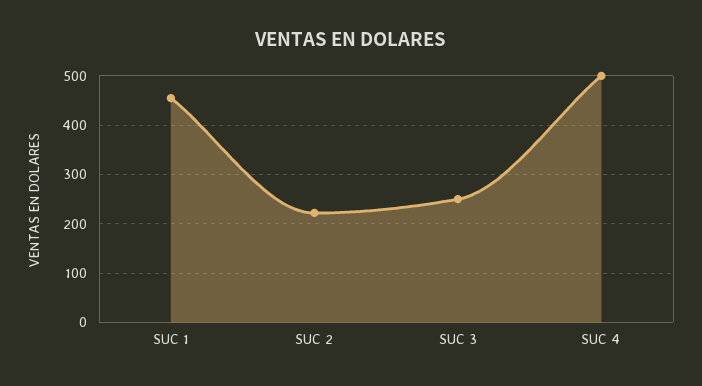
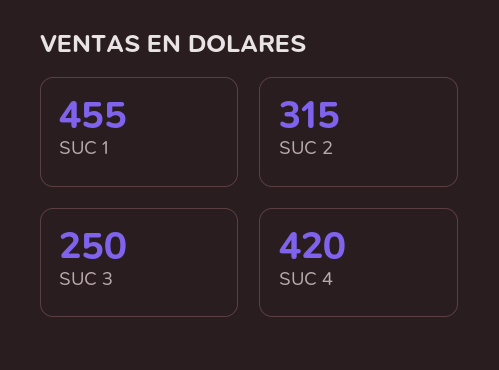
  {
    "SUC 1": 455,
-   "SUC 2": 220,
+   "SUC 2": 315,
    "SUC 3": 250,
-   "SUC 4": 500
+   "SUC 4": 420
  }

